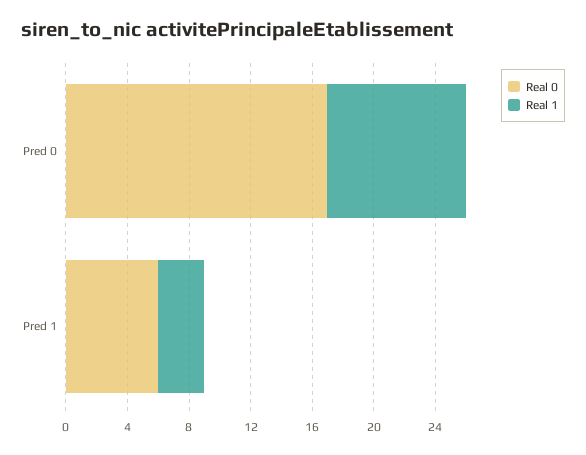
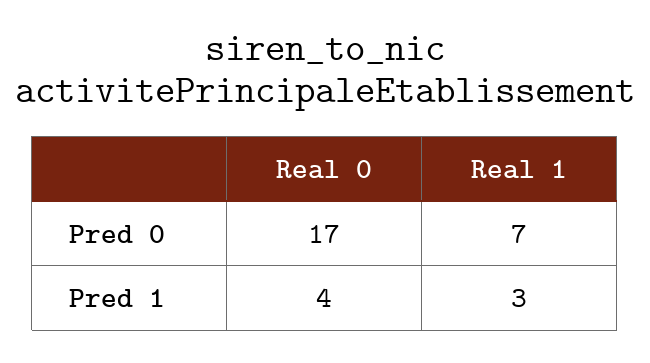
  {
    "Real 0": {
      "Pred 0": 17,
-     "Pred 1": 6
+     "Pred 1": 4
    },
    "Real 1": {
-     "Pred 0": 9,
+     "Pred 0": 7,
      "Pred 1": 3
    }
  }

